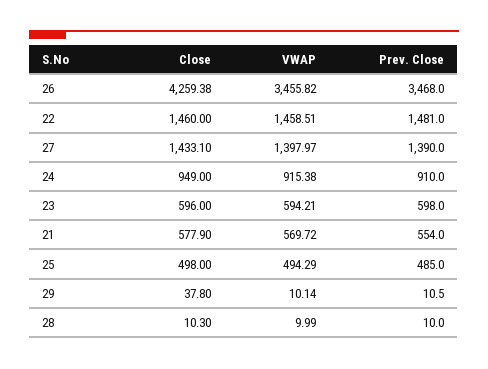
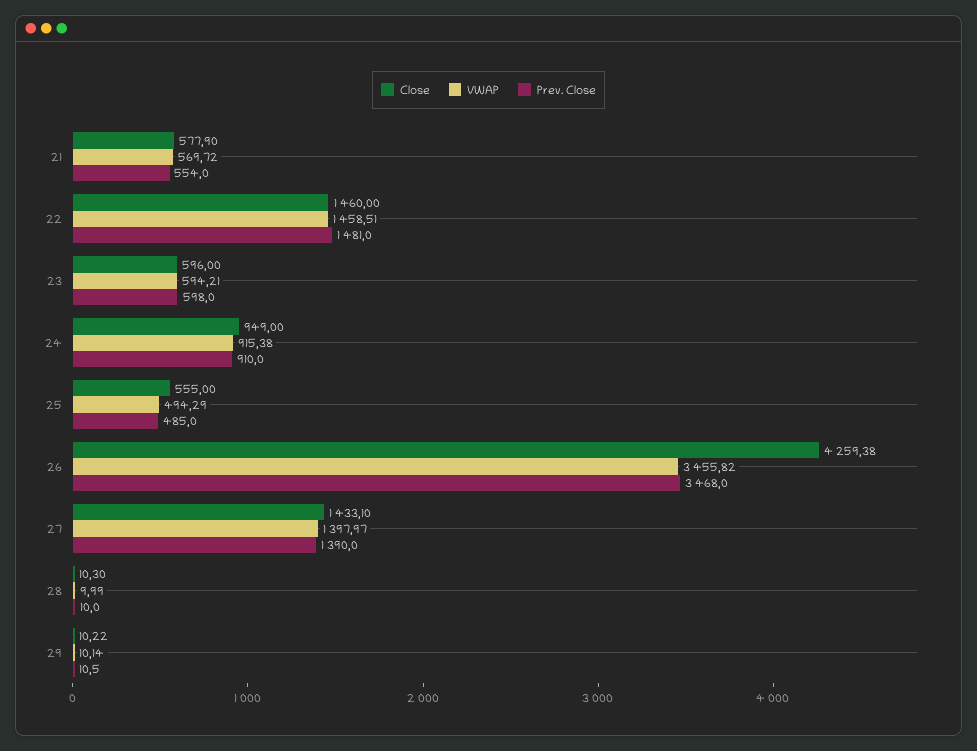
  {
    "Close": {
      "26": 4259.38,
      "22": 1460,
      "27": 1433.1,
      "24": 949,
      "23": 596,
      "21": 577.9,
-     "25": 498,
+     "25": 555,
-     "29": 37.8,
+     "29": 10.22,
      "28": 10.3
    },
    "VWAP": {
      "26": 3455.82,
      "22": 1458.51,
      "27": 1397.97,
      "24": 915.38,
      "23": 594.21,
      "21": 569.72,
      "25": 494.29,
      "29": 10.14,
      "28": 9.99
    },
    "Prev. Close": {
      "26": 3468,
      "22": 1481,
      "27": 1390,
      "24": 910,
      "23": 598,
      "21": 554,
      "25": 485,
      "29": 10.5,
      "28": 10
    }
  }

